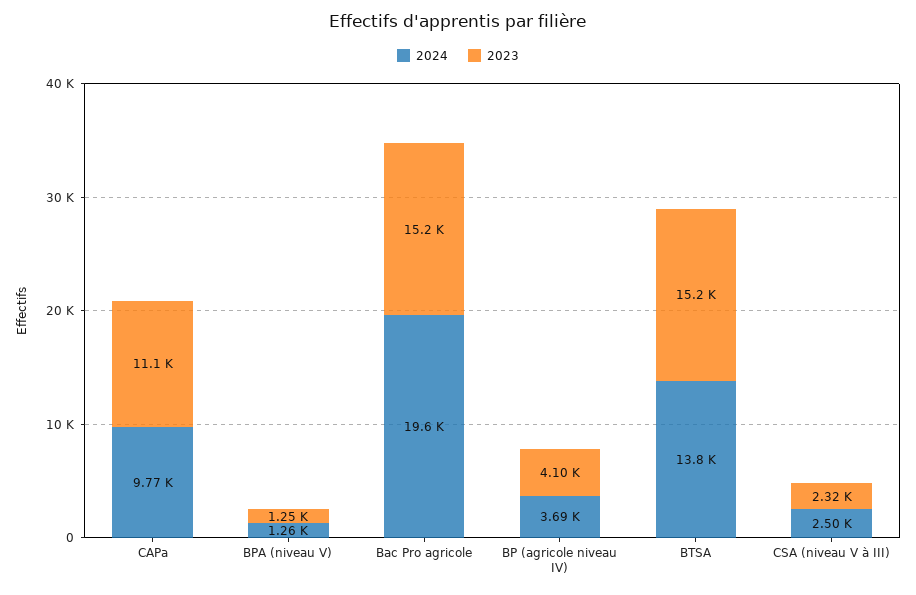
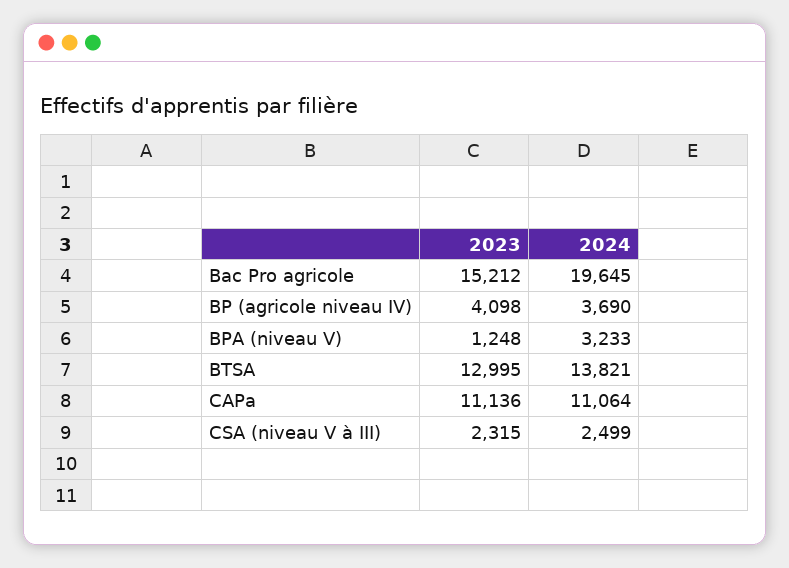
  {
    "2024": {
-     "CAPa": 9770,
+     "CAPa": 11064,
-     "BPA (niveau V)": 1260,
+     "BPA (niveau V)": 3233,
      "Bac Pro agricole": 19645,
      "BP (agricole niveau IV)": 3690,
      "BTSA": 13821,
      "CSA (niveau V à III)": 2499
    },
    "2023": {
      "CAPa": 11136,
      "BPA (niveau V)": 1248,
      "Bac Pro agricole": 15212,
      "BP (agricole niveau IV)": 4098,
-     "BTSA": 15200,
+     "BTSA": 12995,
      "CSA (niveau V à III)": 2315
    }
  }

